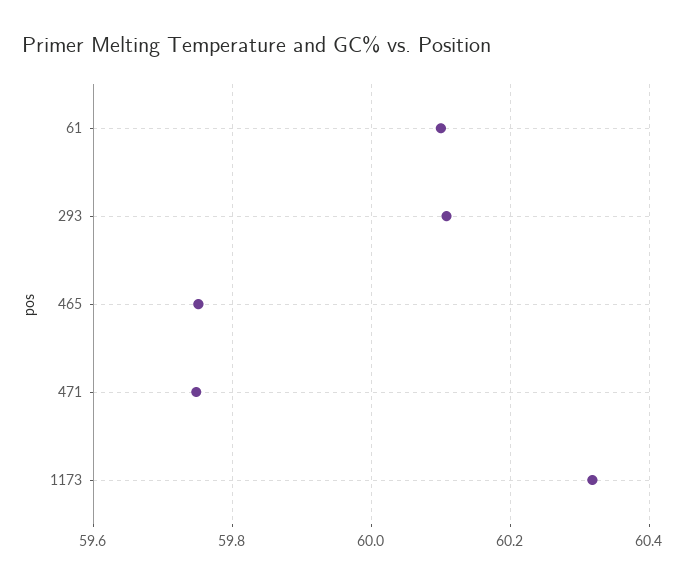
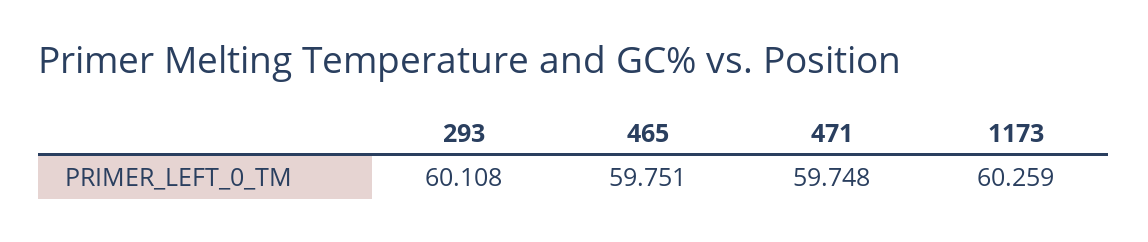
  {
-   "61": 60.1,
    "293": 60.108,
    "465": 59.751,
    "471": 59.748,
-   "1173": 60.32
+   "1173": 60.259
  }

